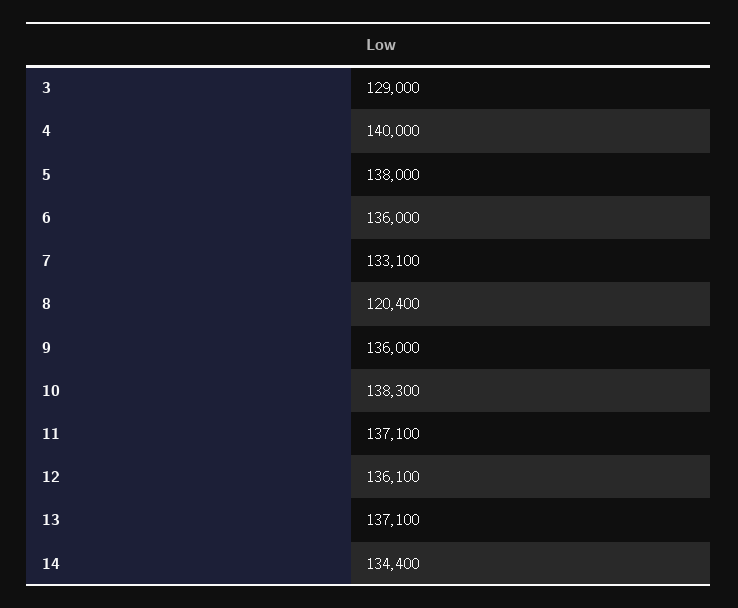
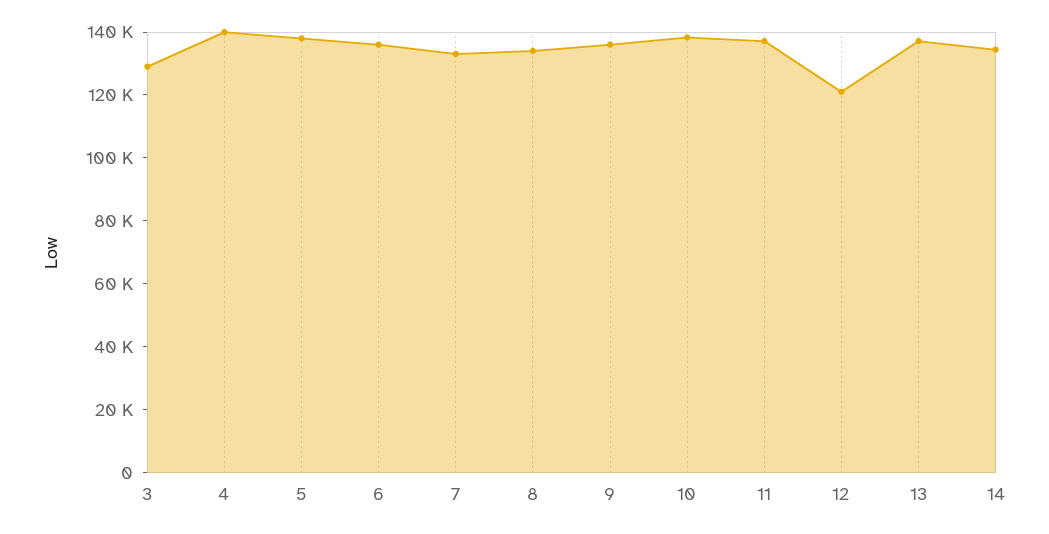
  {
    "3": 129000,
    "4": 140000,
    "5": 138000,
    "6": 136000,
    "7": 133100,
-   "8": 120400,
+   "8": 135000,
    "9": 136000,
    "10": 138300,
    "11": 137100,
-   "12": 136100,
+   "12": 120000,
    "13": 137100,
    "14": 134400
  }

